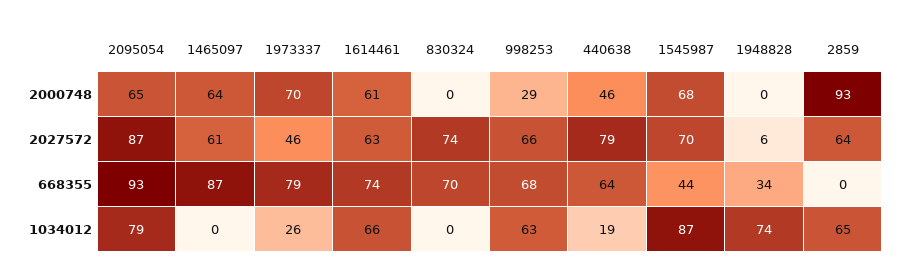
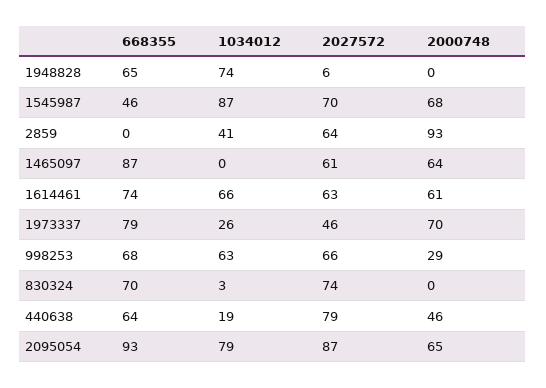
  {
    "2095054": {
      "2000748": 65,
      "2027572": 87,
      "668355": 93,
      "1034012": 79
    },
    "1465097": {
      "2000748": 64,
      "2027572": 61,
      "668355": 87,
      "1034012": 0
    },
    "1973337": {
      "2000748": 70,
      "2027572": 46,
      "668355": 79,
      "1034012": 26
    },
    "1614461": {
      "2000748": 61,
      "2027572": 63,
      "668355": 74,
      "1034012": 66
    },
    "830324": {
      "2000748": 0,
      "2027572": 74,
      "668355": 70,
-     "1034012": 0
+     "1034012": 3
    },
    "998253": {
      "2000748": 29,
      "2027572": 66,
      "668355": 68,
      "1034012": 63
    },
    "440638": {
      "2000748": 46,
      "2027572": 79,
      "668355": 64,
      "1034012": 19
    },
    "1545987": {
      "2000748": 68,
      "2027572": 70,
-     "668355": 44,
+     "668355": 46,
      "1034012": 87
    },
    "1948828": {
      "2000748": 0,
      "2027572": 6,
-     "668355": 34,
+     "668355": 65,
      "1034012": 74
    },
    "2859": {
      "2000748": 93,
      "2027572": 64,
      "668355": 0,
-     "1034012": 65
+     "1034012": 41
    }
  }

